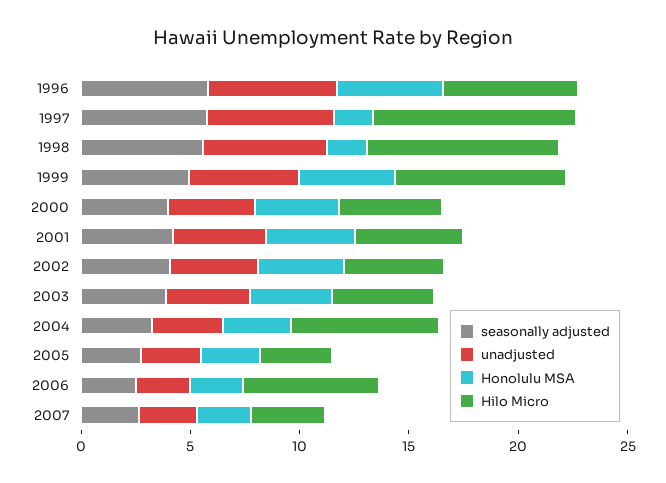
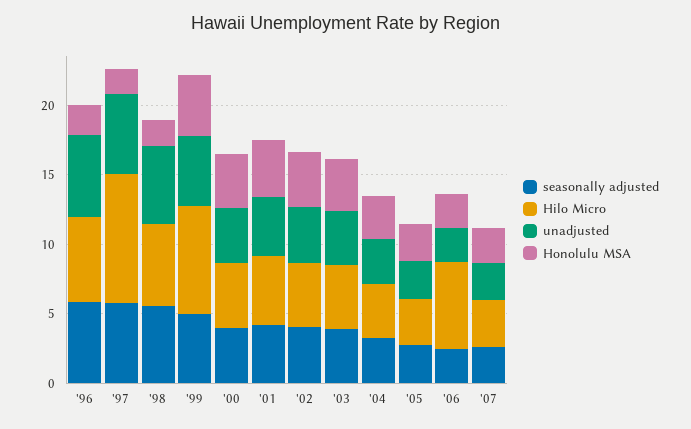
  {
    "seasonally adjusted": {
      "1996": 6,
      "1997": 6,
      "1998": 6,
      "1999": 5,
      "2000": 4,
      "2001": 4,
      "2002": 4,
      "2003": 4,
      "2004": 3,
      "2005": 3,
      "2006": 2,
      "2007": 3
    },
    "unadjusted": {
      "1996": 6,
      "1997": 6,
      "1998": 6,
      "1999": 5,
      "2000": 4,
      "2001": 4,
      "2002": 4,
      "2003": 4,
      "2004": 3,
      "2005": 3,
      "2006": 2,
      "2007": 3
    },
    "Honolulu MSA": {
-     "1996": 5,
+     "1996": 2,
      "1997": 2,
      "1998": 2,
      "1999": 4,
      "2000": 4,
      "2001": 4,
      "2002": 4,
      "2003": 4,
      "2004": 3,
      "2005": 3,
      "2006": 2,
      "2007": 3
    },
    "Hilo Micro": {
      "1996": 6,
      "1997": 9,
-     "1998": 9,
+     "1998": 6,
      "1999": 8,
      "2000": 5,
      "2001": 5,
      "2002": 5,
      "2003": 5,
-     "2004": 7,
+     "2004": 4,
      "2005": 3,
      "2006": 6,
      "2007": 3
    }
  }

